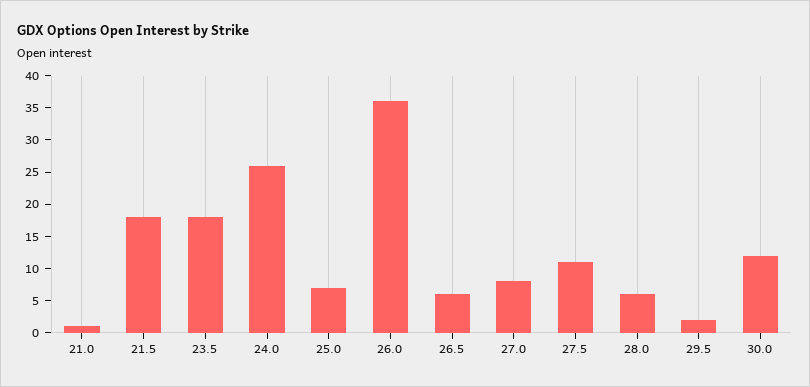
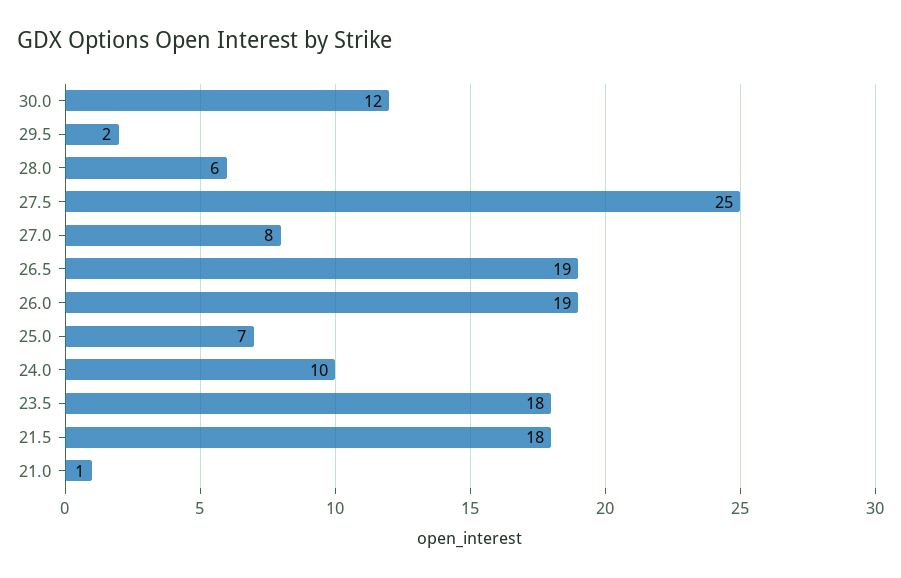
  {
    "21.0": 1,
    "21.5": 18,
    "23.5": 18,
-   "24.0": 25,
+   "24.0": 10,
    "25.0": 7,
-   "26.0": 35,
+   "26.0": 19,
-   "26.5": 5,
+   "26.5": 19,
    "27.0": 8,
-   "27.5": 10,
+   "27.5": 25,
    "28.0": 6,
    "29.5": 2,
    "30.0": 12
  }

